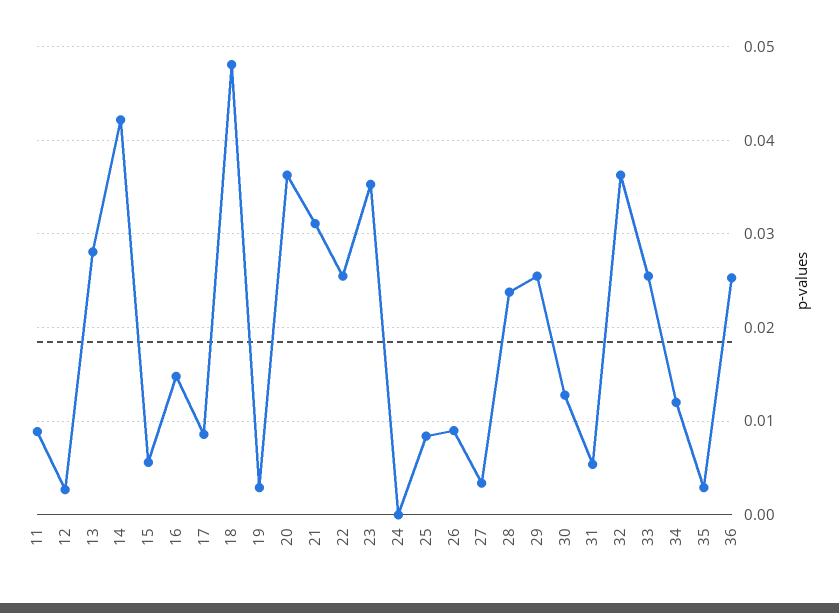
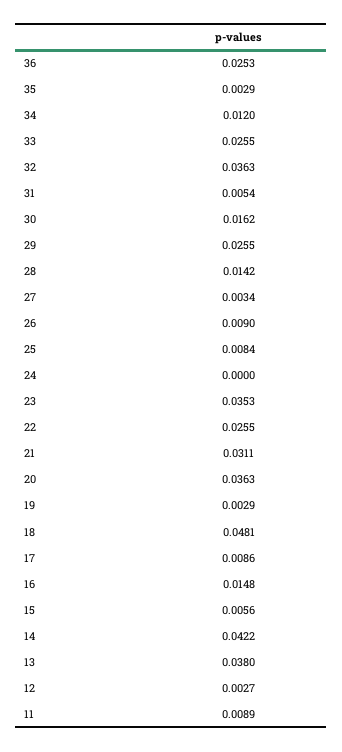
  {
    "11": 0.0089,
    "12": 0.0027,
-   "13": 0.028,
+   "13": 0.038,
    "14": 0.0422,
    "15": 0.0056,
    "16": 0.0148,
    "17": 0.0086,
    "18": 0.0481,
    "19": 0.0029,
    "20": 0.0363,
    "21": 0.0311,
    "22": 0.0255,
    "23": 0.0353,
    "24": 0,
    "25": 0.0084,
    "26": 0.009,
    "27": 0.0034,
-   "28": 0.024,
+   "28": 0.0142,
    "29": 0.0255,
-   "30": 0.013,
+   "30": 0.0162,
    "31": 0.0054,
    "32": 0.0363,
    "33": 0.0255,
    "34": 0.012,
    "35": 0.0029,
    "36": 0.0253
  }

